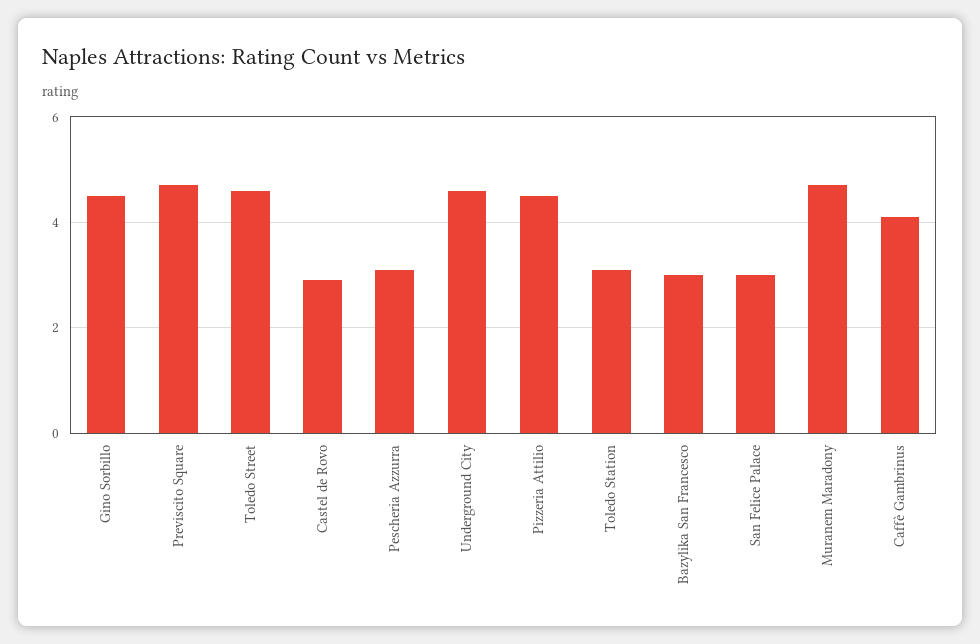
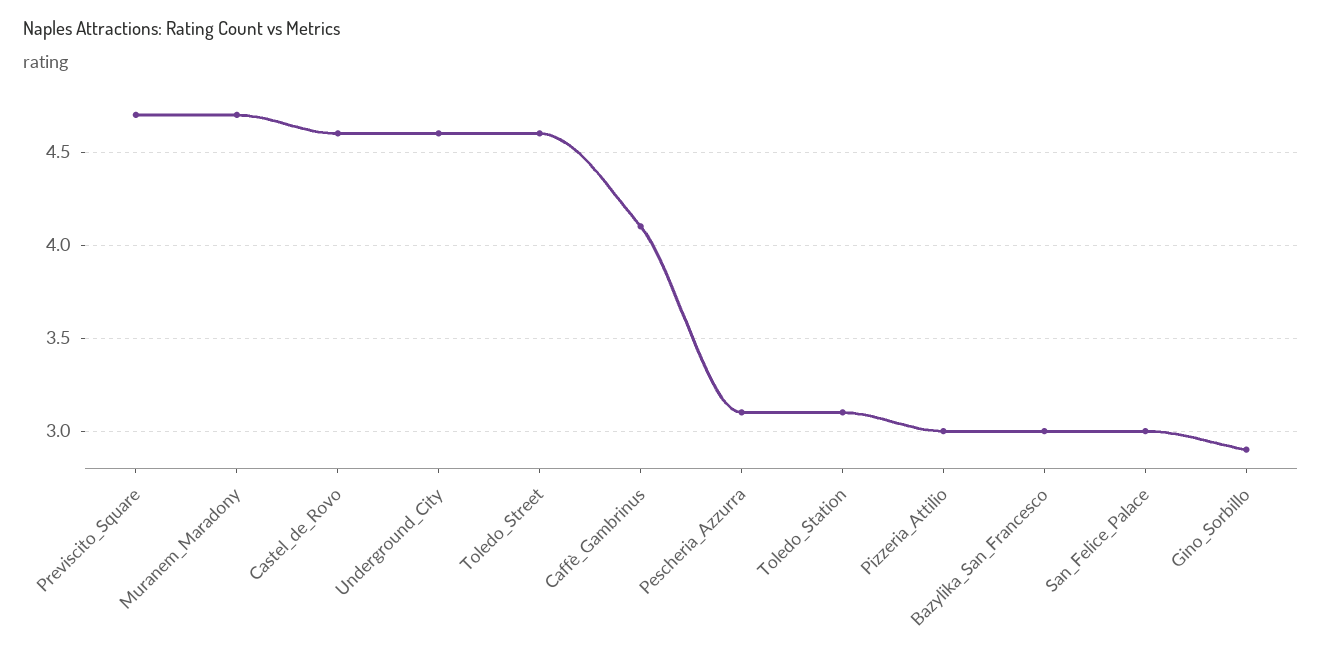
  {
-   "Gino Sorbillo": 4.5,
+   "Gino Sorbillo": 2.9,
    "Previscito Square": 4.7,
    "Toledo Street": 4.6,
-   "Castel de Rovo": 3,
+   "Castel de Rovo": 4.6,
    "Pescheria Azzurra": 3.1,
    "Underground City": 4.6,
-   "Pizzeria Attilio": 4.5,
+   "Pizzeria Attilio": 3,
    "Toledo Station": 3.1,
    "Bazylika San Francesco": 3,
    "San Felice Palace": 3,
    "Muranem Maradony": 4.7,
    "Caffè Gambrinus": 4.1
  }

